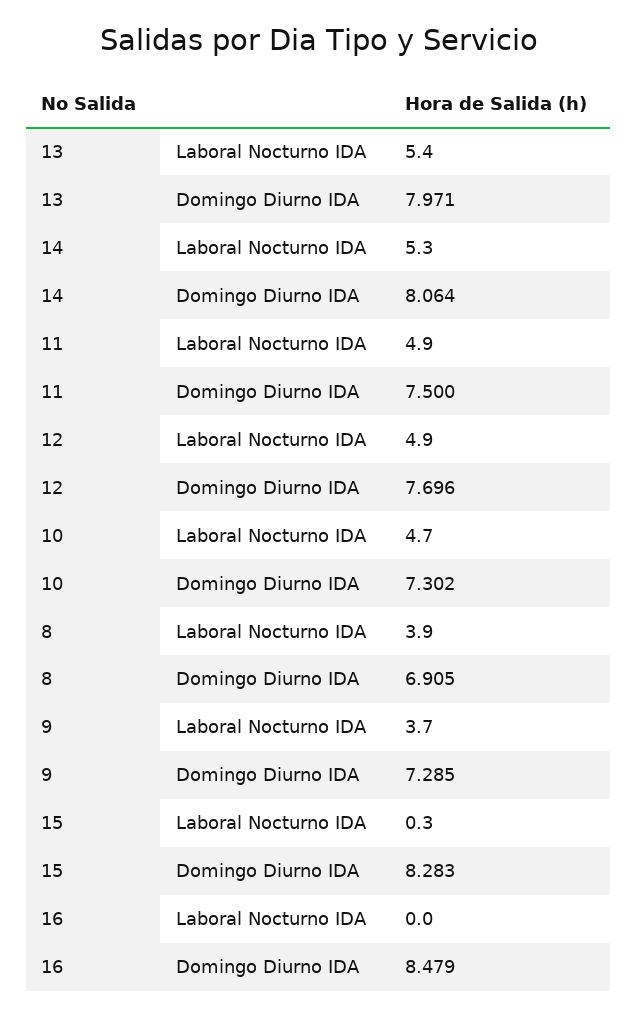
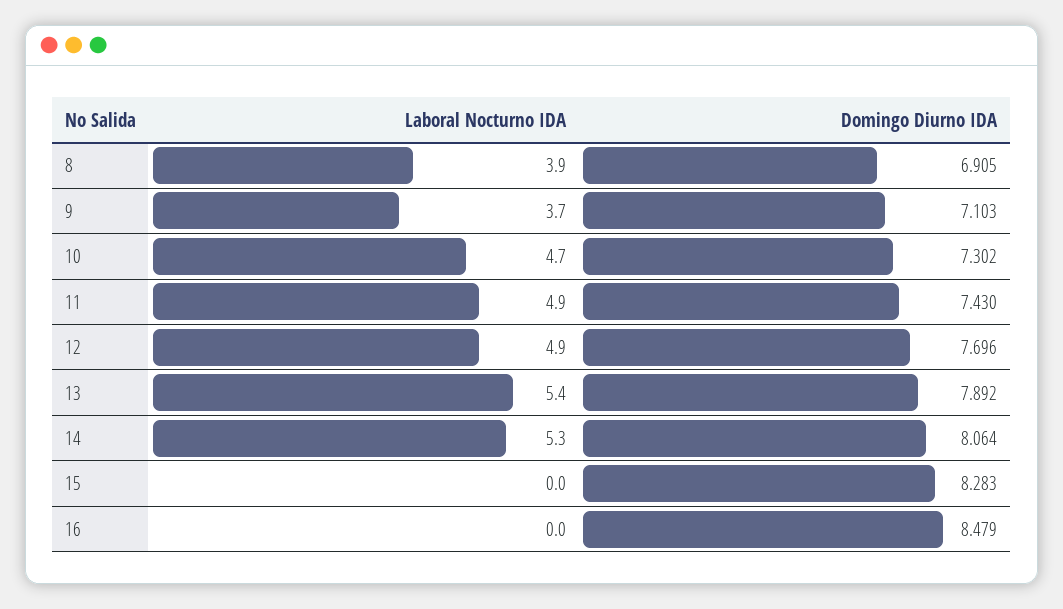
  {
    "13": {
      "Laboral Nocturno IDA": 5.4,
-     "Domingo Diurno IDA": 7.971
+     "Domingo Diurno IDA": 7.892
    },
    "14": {
      "Laboral Nocturno IDA": 5.3,
      "Domingo Diurno IDA": 8.064
    },
    "11": {
      "Laboral Nocturno IDA": 4.9,
-     "Domingo Diurno IDA": 7.5
+     "Domingo Diurno IDA": 7.43
    },
    "12": {
      "Laboral Nocturno IDA": 4.9,
      "Domingo Diurno IDA": 7.696
    },
    "10": {
      "Laboral Nocturno IDA": 4.7,
      "Domingo Diurno IDA": 7.302
    },
    "8": {
      "Laboral Nocturno IDA": 3.9,
      "Domingo Diurno IDA": 6.905
    },
    "9": {
      "Laboral Nocturno IDA": 3.7,
-     "Domingo Diurno IDA": 7.285
+     "Domingo Diurno IDA": 7.103
    },
    "15": {
-     "Laboral Nocturno IDA": 0.3,
+     "Laboral Nocturno IDA": 0,
      "Domingo Diurno IDA": 8.283
    },
    "16": {
      "Laboral Nocturno IDA": 0,
      "Domingo Diurno IDA": 8.479
    }
  }

